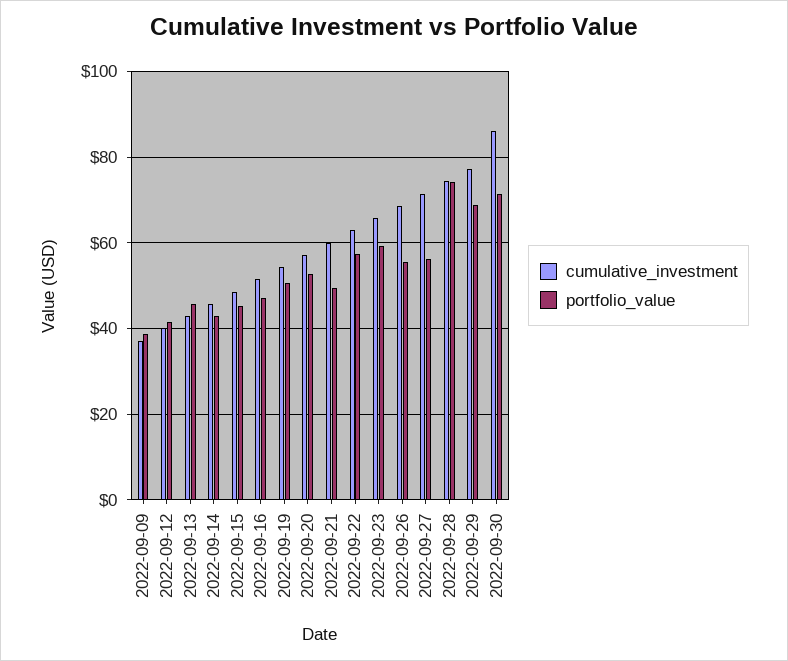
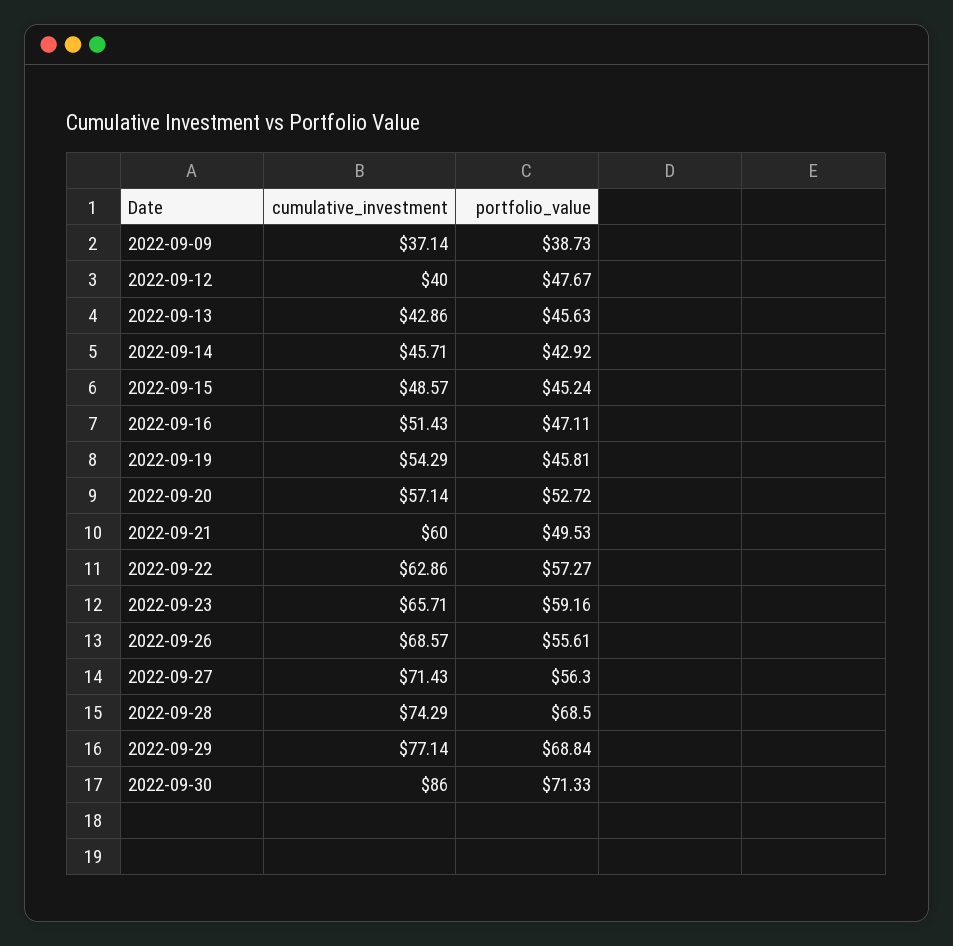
  {
    "cumulative_investment": {
      "2022-09-09": 37.14,
      "2022-09-12": 40,
      "2022-09-13": 42.86,
      "2022-09-14": 45.71,
      "2022-09-15": 48.57,
      "2022-09-16": 51.43,
      "2022-09-19": 54.29,
      "2022-09-20": 57.14,
      "2022-09-21": 60,
      "2022-09-22": 62.86,
      "2022-09-23": 65.71,
      "2022-09-26": 68.57,
      "2022-09-27": 71.43,
      "2022-09-28": 74.29,
      "2022-09-29": 77.14,
      "2022-09-30": 86
    },
    "portfolio_value": {
      "2022-09-09": 38.73,
-     "2022-09-12": 42,
+     "2022-09-12": 47.67,
      "2022-09-13": 45.63,
      "2022-09-14": 42.92,
      "2022-09-15": 45.24,
      "2022-09-16": 47.11,
-     "2022-09-19": 50,
+     "2022-09-19": 45.81,
      "2022-09-20": 52.72,
      "2022-09-21": 49.53,
      "2022-09-22": 57.27,
      "2022-09-23": 59.16,
      "2022-09-26": 55.61,
      "2022-09-27": 56.3,
-     "2022-09-28": 74,
+     "2022-09-28": 68.5,
      "2022-09-29": 68.84,
      "2022-09-30": 71.33
    }
  }

